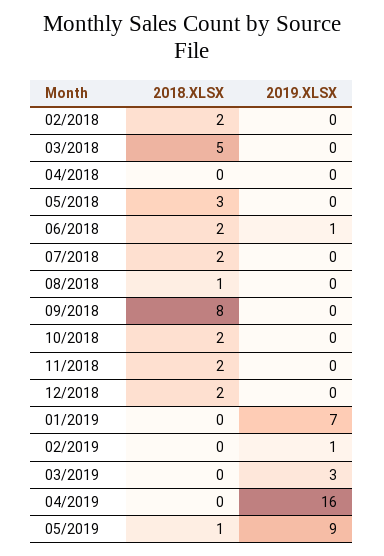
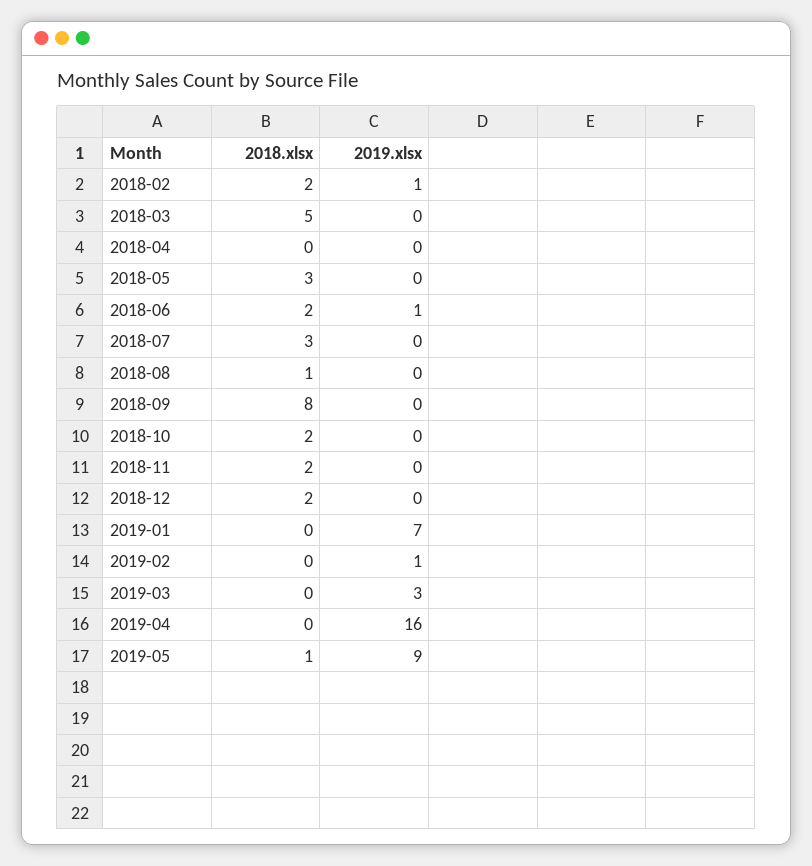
  {
    "2018.XLSX": {
      "02/2018": 2,
      "03/2018": 5,
      "04/2018": 0,
      "05/2018": 3,
      "06/2018": 2,
-     "07/2018": 2,
+     "07/2018": 3,
      "08/2018": 1,
      "09/2018": 8,
      "10/2018": 2,
      "11/2018": 2,
      "12/2018": 2,
      "01/2019": 0,
      "02/2019": 0,
      "03/2019": 0,
      "04/2019": 0,
      "05/2019": 1
    },
    "2019.XLSX": {
-     "02/2018": 0,
+     "02/2018": 1,
      "03/2018": 0,
      "04/2018": 0,
      "05/2018": 0,
      "06/2018": 1,
      "07/2018": 0,
      "08/2018": 0,
      "09/2018": 0,
      "10/2018": 0,
      "11/2018": 0,
      "12/2018": 0,
      "01/2019": 7,
      "02/2019": 1,
      "03/2019": 3,
      "04/2019": 16,
      "05/2019": 9
    }
  }

